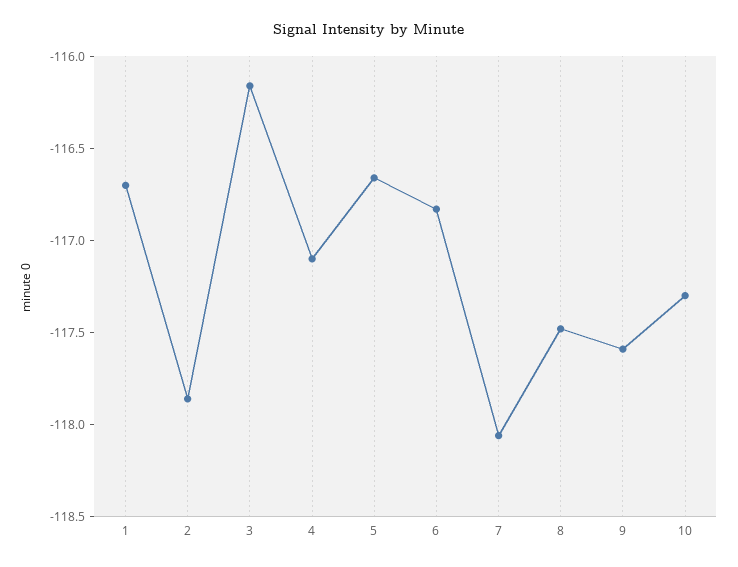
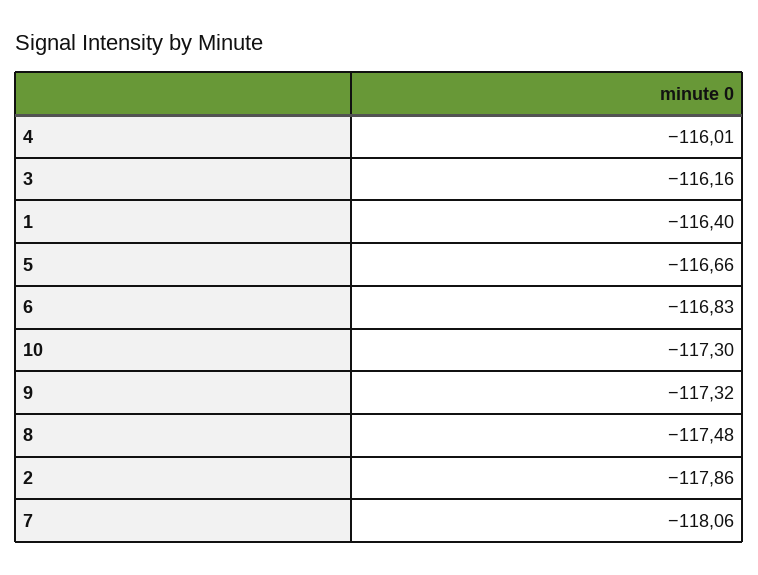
  {
-   "1": -116.7,
+   "1": -116.4,
    "2": -117.86,
    "3": -116.16,
-   "4": -117.1,
+   "4": -116.01,
    "5": -116.66,
    "6": -116.83,
    "7": -118.06,
    "8": -117.48,
-   "9": -117.6,
+   "9": -117.32,
    "10": -117.3
  }

